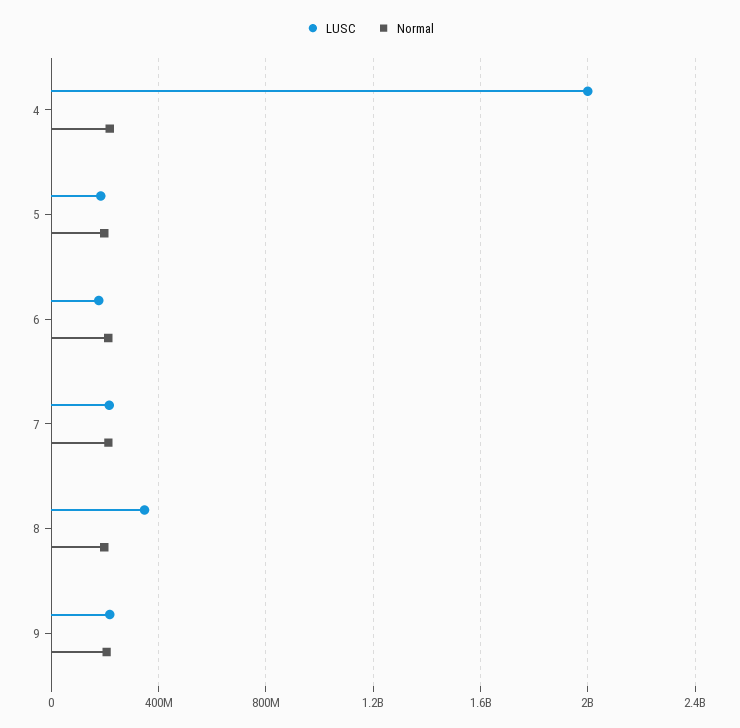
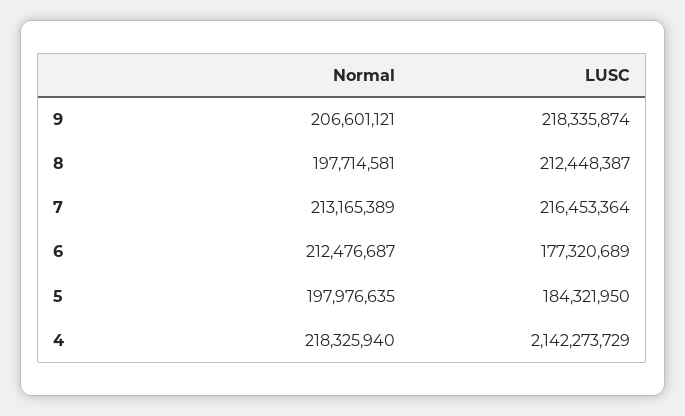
  {
    "LUSC": {
-     "4": 2000000000,
+     "4": 2142273729,
      "5": 184321950,
      "6": 177320689,
      "7": 216453364,
-     "8": 350000000,
+     "8": 212448387,
      "9": 218335874
    },
    "Normal": {
      "4": 218325940,
      "5": 197976635,
      "6": 212476687,
      "7": 213165389,
      "8": 197714581,
      "9": 206601121
    }
  }

